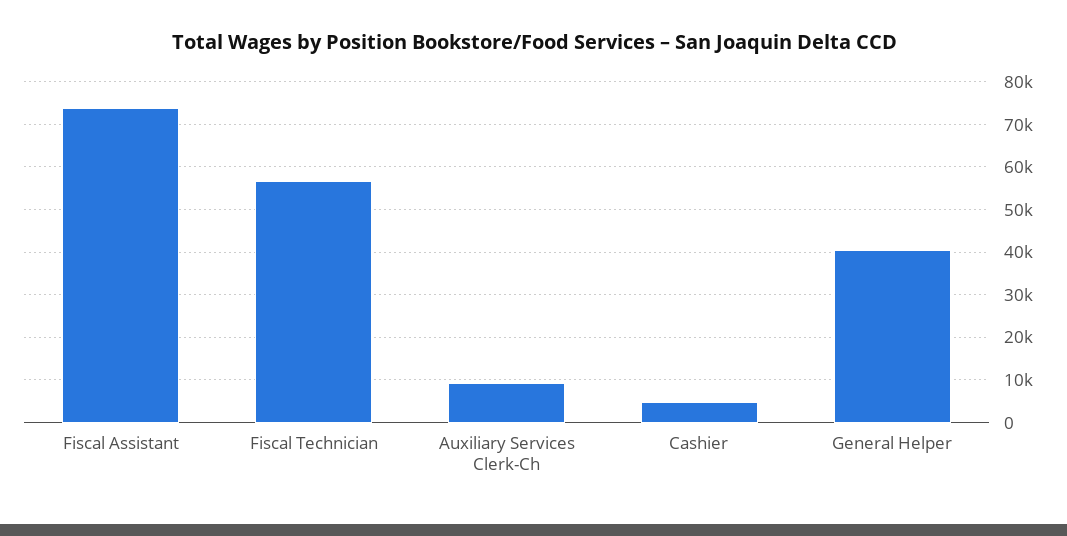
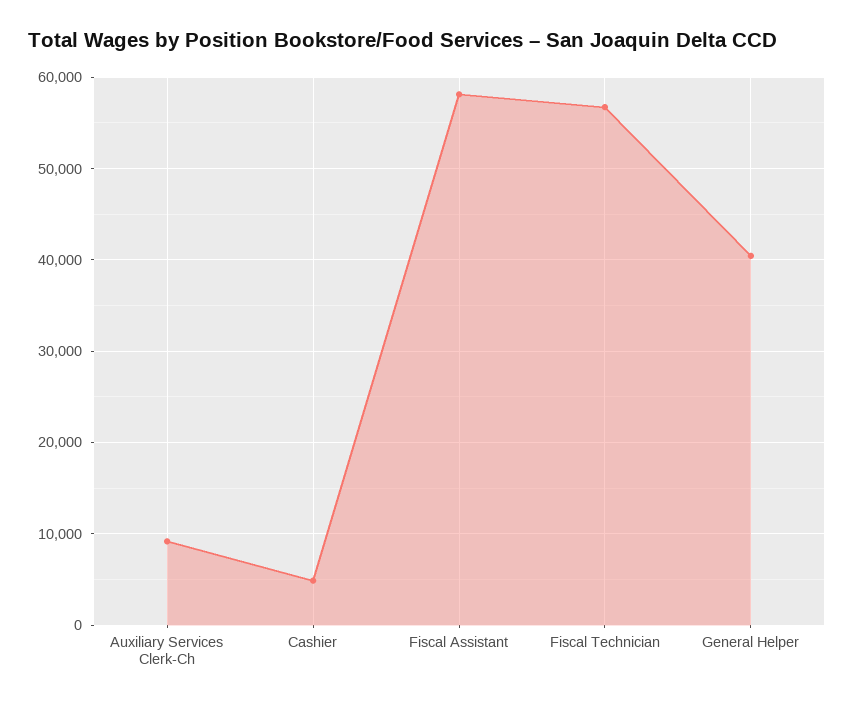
  {
-   "Fiscal Assistant": 74000,
+   "Fiscal Assistant": 58000,
    "Fiscal Technician": 57000,
    "Auxiliary Services Clerk-Ch": 9000,
    "Cashier": 5000,
    "General Helper": 40000
  }

